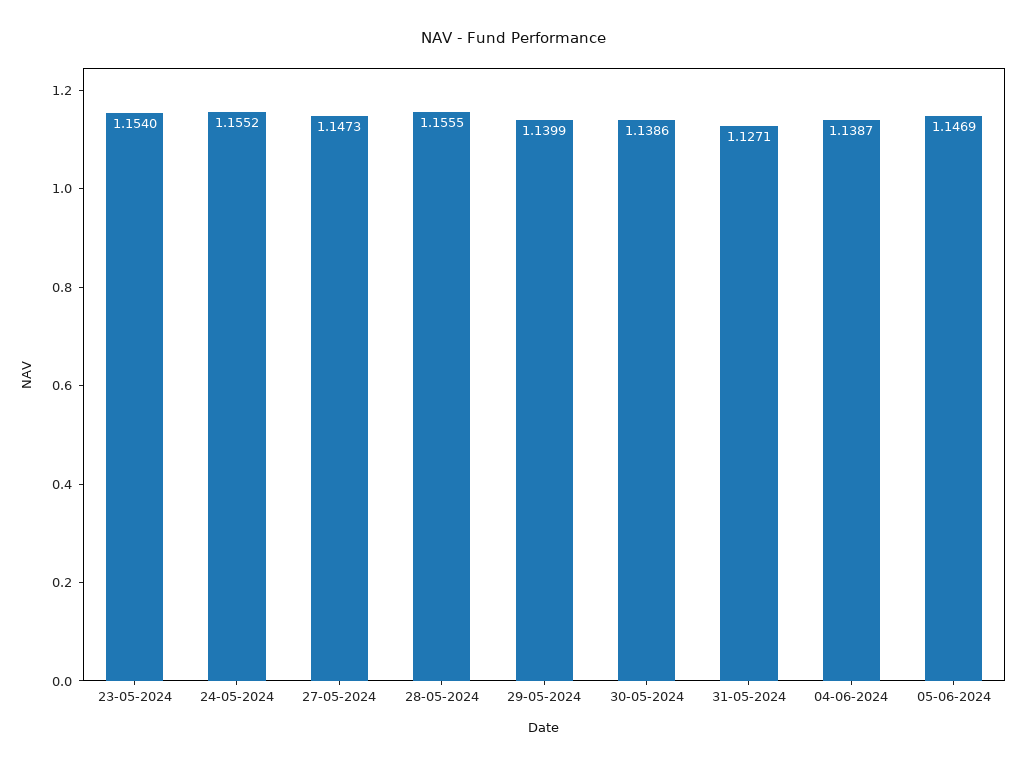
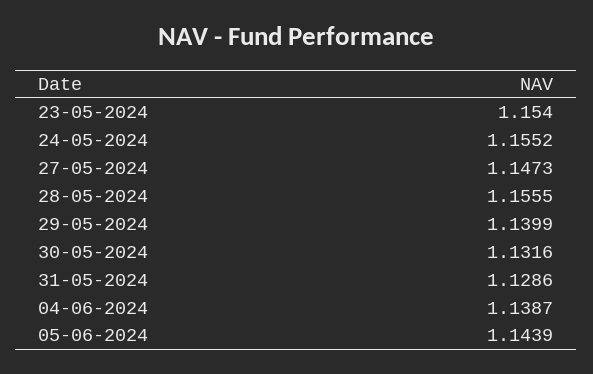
  {
    "23-05-2024": 1.154,
    "24-05-2024": 1.1552,
    "27-05-2024": 1.1473,
    "28-05-2024": 1.1555,
    "29-05-2024": 1.1399,
-   "30-05-2024": 1.1386,
+   "30-05-2024": 1.1316,
-   "31-05-2024": 1.1271,
+   "31-05-2024": 1.1286,
    "04-06-2024": 1.1387,
-   "05-06-2024": 1.1469
+   "05-06-2024": 1.1439
  }

